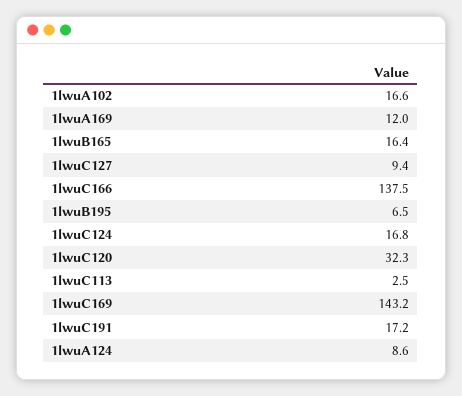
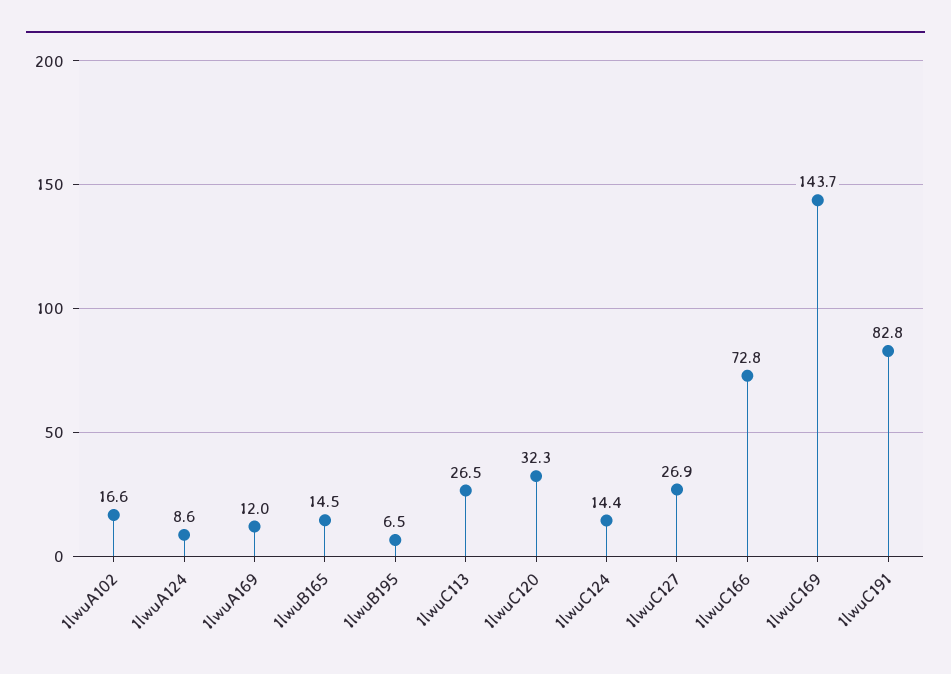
  {
    "1lwuA102": 16.6,
    "1lwuA169": 12,
-   "1lwuB165": 16.4,
+   "1lwuB165": 14.5,
-   "1lwuC127": 9.4,
+   "1lwuC127": 26.9,
-   "1lwuC166": 137.5,
+   "1lwuC166": 72.8,
    "1lwuB195": 6.5,
-   "1lwuC124": 16.8,
+   "1lwuC124": 14.4,
    "1lwuC120": 32.3,
-   "1lwuC113": 2.5,
+   "1lwuC113": 26.5,
-   "1lwuC169": 143.2,
+   "1lwuC169": 143.7,
-   "1lwuC191": 17.2,
+   "1lwuC191": 82.8,
    "1lwuA124": 8.6
  }

